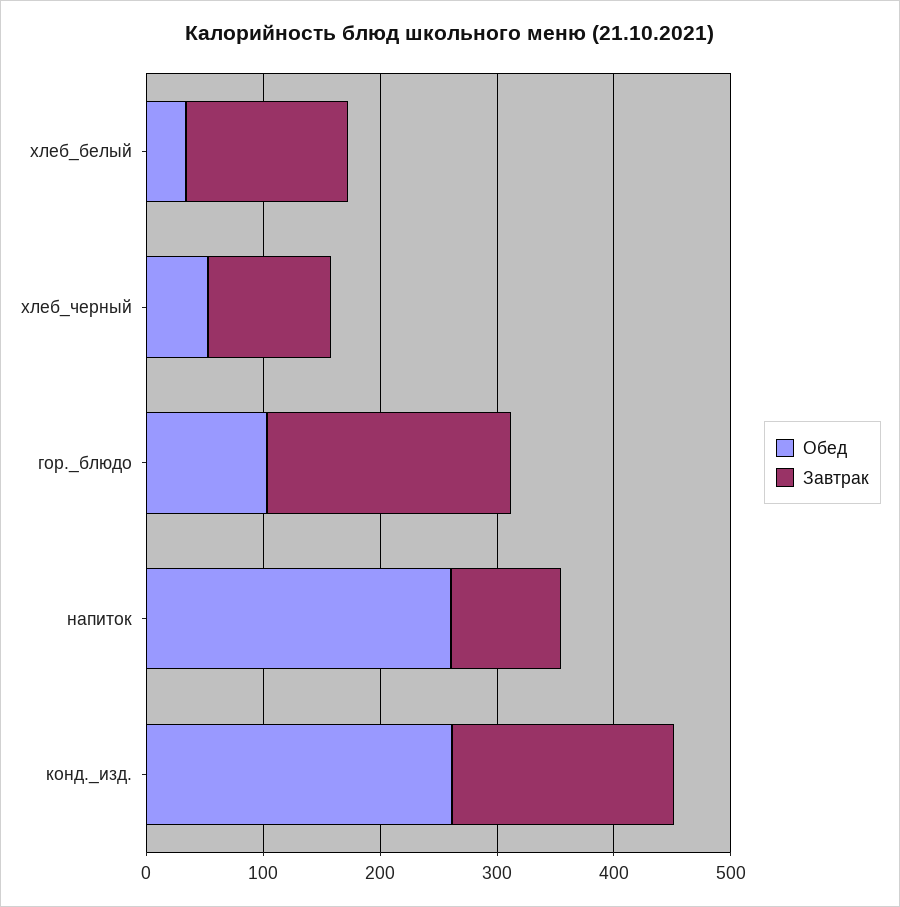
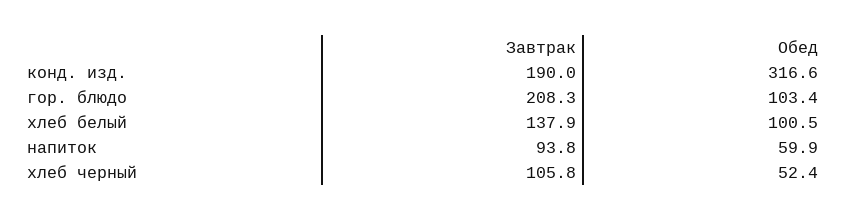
  {
    "Обед": {
-     "хлеб_белый": 40,
+     "хлеб_белый": 100.5,
      "хлеб_черный": 52.4,
      "гор._блюдо": 103.4,
-     "напиток": 260,
+     "напиток": 59.9,
-     "конд._изд.": 260
+     "конд._изд.": 316.6
    },
    "Завтрак": {
      "хлеб_белый": 137.9,
      "хлеб_черный": 105.8,
      "гор._блюдо": 208.3,
      "напиток": 93.8,
      "конд._изд.": 190
    }
  }

